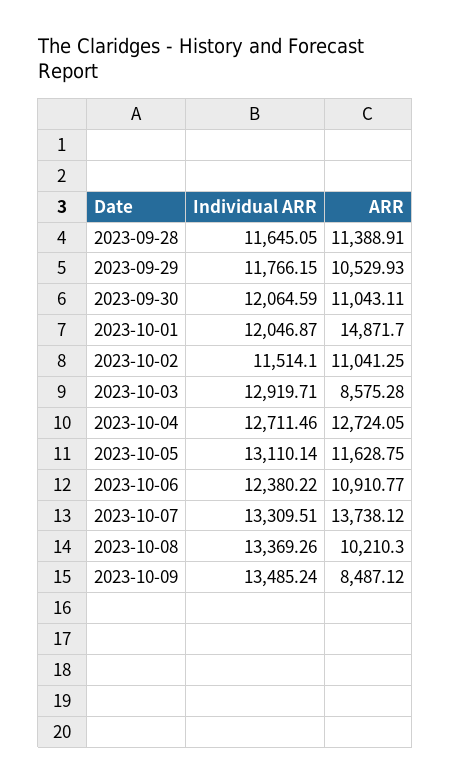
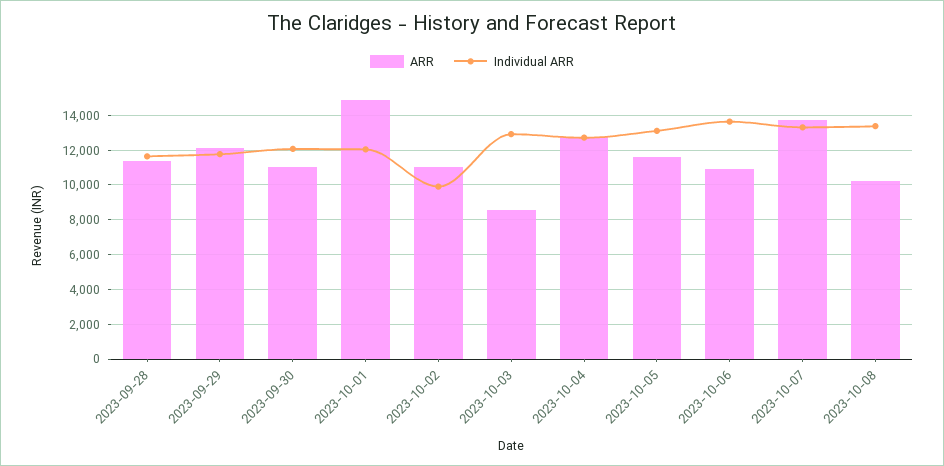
  {
    "Individual ARR": {
      "2023-09-28": 11645.05,
      "2023-09-29": 11766.15,
      "2023-09-30": 12064.59,
      "2023-10-01": 12046.87,
-     "2023-10-02": 11514.1,
+     "2023-10-02": 10000,
      "2023-10-03": 12919.71,
      "2023-10-04": 12711.46,
      "2023-10-05": 13110.14,
-     "2023-10-06": 12380.22,
+     "2023-10-06": 13500,
      "2023-10-07": 13309.51,
-     "2023-10-08": 13369.26,
+     "2023-10-08": 13369.26
-     "2023-10-09": 13485.24
    },
    "ARR": {
      "2023-09-28": 11388.91,
-     "2023-09-29": 10529.93,
+     "2023-09-29": 12000,
      "2023-09-30": 11043.11,
      "2023-10-01": 14871.7,
      "2023-10-02": 11041.25,
      "2023-10-03": 8575.28,
      "2023-10-04": 12724.05,
      "2023-10-05": 11628.75,
      "2023-10-06": 10910.77,
      "2023-10-07": 13738.12,
-     "2023-10-08": 10210.3,
+     "2023-10-08": 10210.3
-     "2023-10-09": 8487.12
    }
  }

